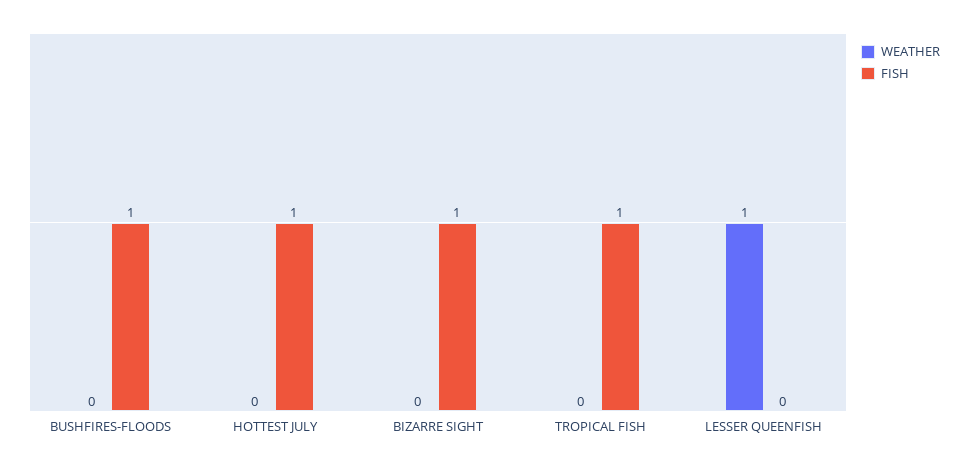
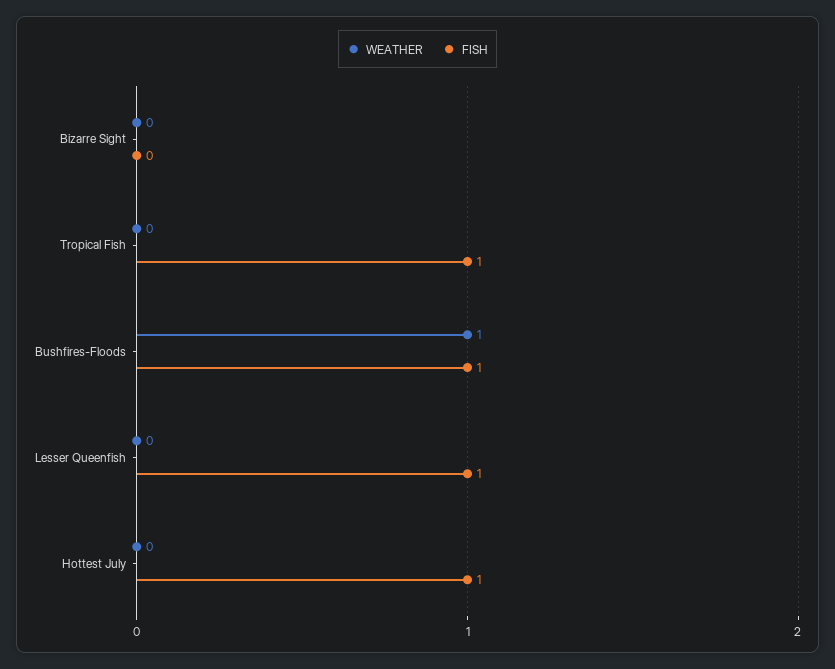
  {
    "WEATHER": {
-     "BUSHFIRES-FLOODS": 0,
+     "BUSHFIRES-FLOODS": 1,
      "HOTTEST JULY": 0,
      "BIZARRE SIGHT": 0,
      "TROPICAL FISH": 0,
-     "LESSER QUEENFISH": 1
+     "LESSER QUEENFISH": 0
    },
    "FISH": {
      "BUSHFIRES-FLOODS": 1,
      "HOTTEST JULY": 1,
-     "BIZARRE SIGHT": 1,
+     "BIZARRE SIGHT": 0,
      "TROPICAL FISH": 1,
-     "LESSER QUEENFISH": 0
+     "LESSER QUEENFISH": 1
    }
  }

